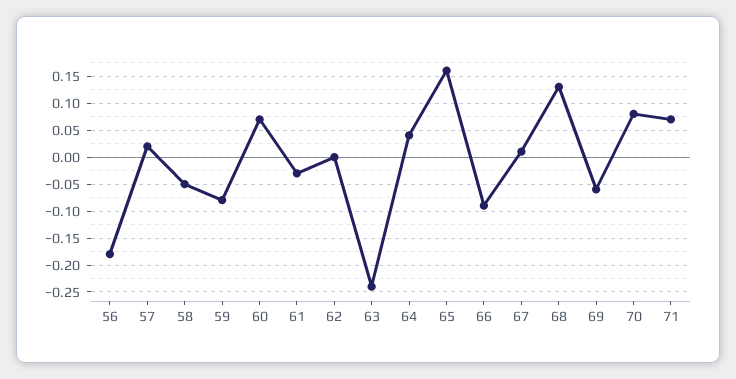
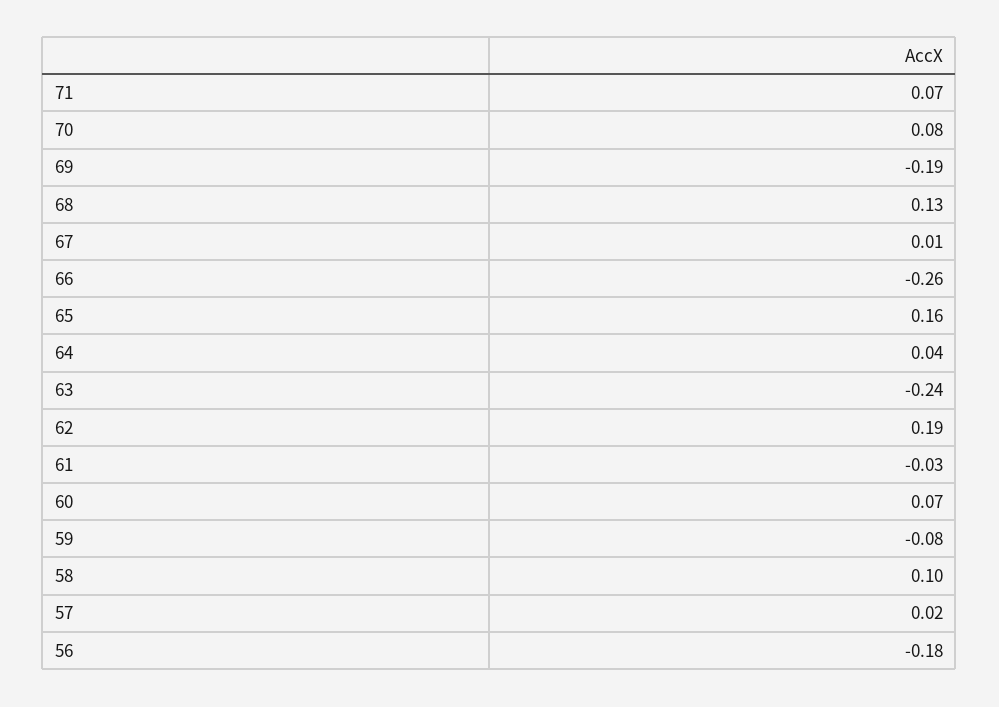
  {
    "56": -0.18,
    "57": 0.02,
-   "58": -0.05,
+   "58": 0.1,
    "59": -0.08,
    "60": 0.07,
    "61": -0.03,
-   "62": 0,
+   "62": 0.19,
    "63": -0.24,
    "64": 0.04,
    "65": 0.16,
-   "66": -0.1,
+   "66": -0.26,
    "67": 0.01,
    "68": 0.13,
-   "69": -0.05,
+   "69": -0.19,
    "70": 0.08,
    "71": 0.07
  }

